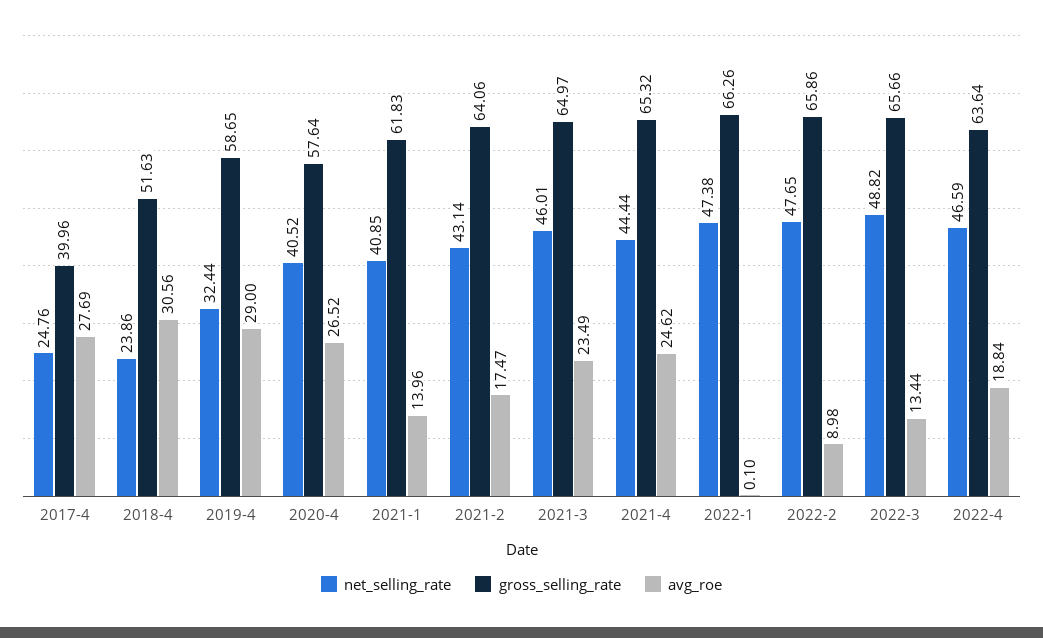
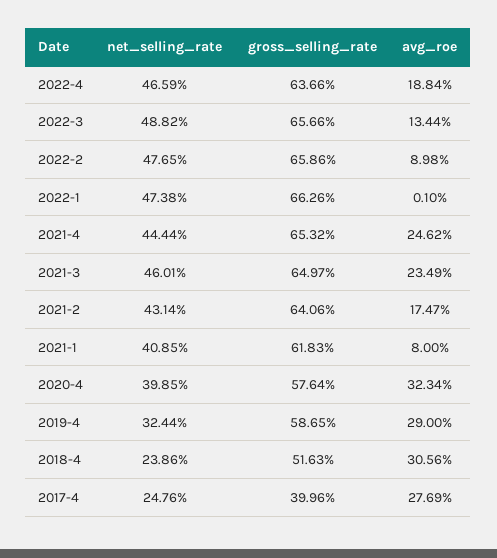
  {
    "net_selling_rate": {
      "2017-4": 24.76,
      "2018-4": 23.86,
      "2019-4": 32.44,
-     "2020-4": 40.52,
+     "2020-4": 39.85,
      "2021-1": 40.85,
      "2021-2": 43.14,
      "2021-3": 46.01,
      "2021-4": 44.44,
      "2022-1": 47.38,
      "2022-2": 47.65,
      "2022-3": 48.82,
      "2022-4": 46.59
    },
    "gross_selling_rate": {
      "2017-4": 39.96,
      "2018-4": 51.63,
      "2019-4": 58.65,
      "2020-4": 57.64,
      "2021-1": 61.83,
      "2021-2": 64.06,
      "2021-3": 64.97,
      "2021-4": 65.32,
      "2022-1": 66.26,
      "2022-2": 65.86,
      "2022-3": 65.66,
-     "2022-4": 63.64
+     "2022-4": 63.66
    },
    "avg_roe": {
      "2017-4": 27.69,
      "2018-4": 30.56,
      "2019-4": 29,
-     "2020-4": 26.52,
+     "2020-4": 32.34,
-     "2021-1": 13.96,
+     "2021-1": 8,
      "2021-2": 17.47,
      "2021-3": 23.49,
      "2021-4": 24.62,
      "2022-1": 0.1,
      "2022-2": 8.98,
      "2022-3": 13.44,
      "2022-4": 18.84
    }
  }

